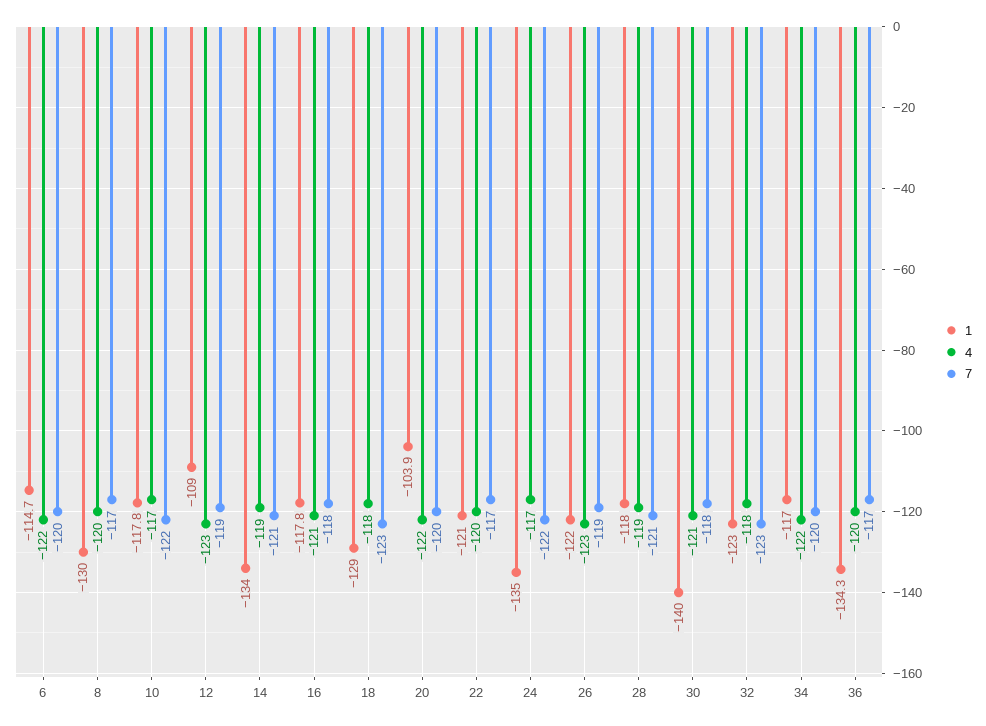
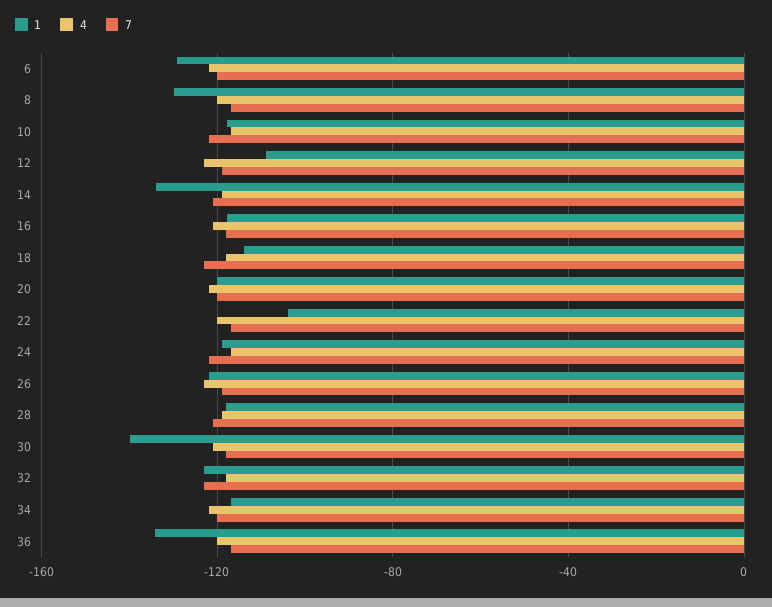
  {
    "1": {
-     "6": -114.7,
+     "6": -130,
      "8": -130,
      "10": -117.8,
      "12": -109,
      "14": -134,
      "16": -117.8,
-     "18": -129,
+     "18": -115,
-     "20": -103.9,
+     "20": -120,
-     "22": -121,
+     "22": -105,
-     "24": -135,
+     "24": -120,
      "26": -122,
      "28": -118,
      "30": -140,
      "32": -123,
      "34": -117,
      "36": -134.3
    },
    "4": {
      "6": -122,
      "8": -120,
      "10": -117,
      "12": -123,
      "14": -119,
      "16": -121,
      "18": -118,
      "20": -122,
      "22": -120,
      "24": -117,
      "26": -123,
      "28": -119,
      "30": -121,
      "32": -118,
      "34": -122,
      "36": -120
    },
    "7": {
      "6": -120,
      "8": -117,
      "10": -122,
      "12": -119,
      "14": -121,
      "16": -118,
      "18": -123,
      "20": -120,
      "22": -117,
      "24": -122,
      "26": -119,
      "28": -121,
      "30": -118,
      "32": -123,
      "34": -120,
      "36": -117
    }
  }

